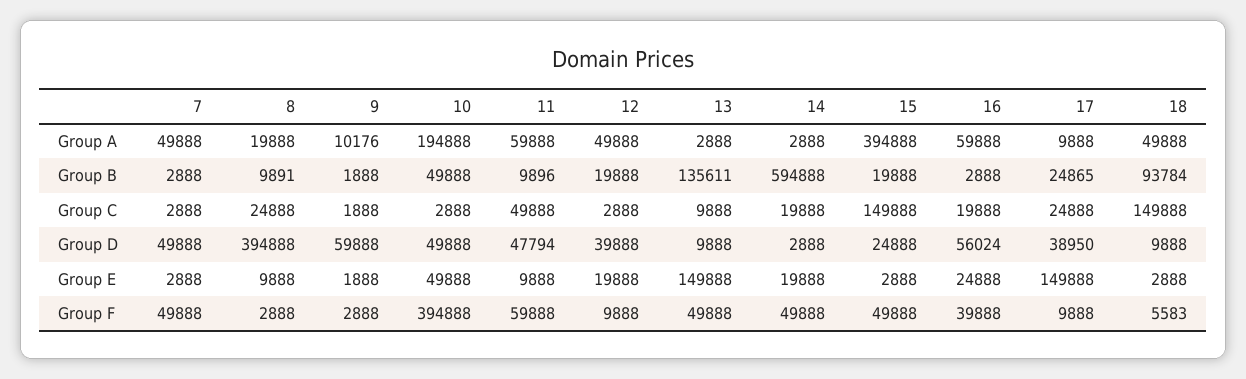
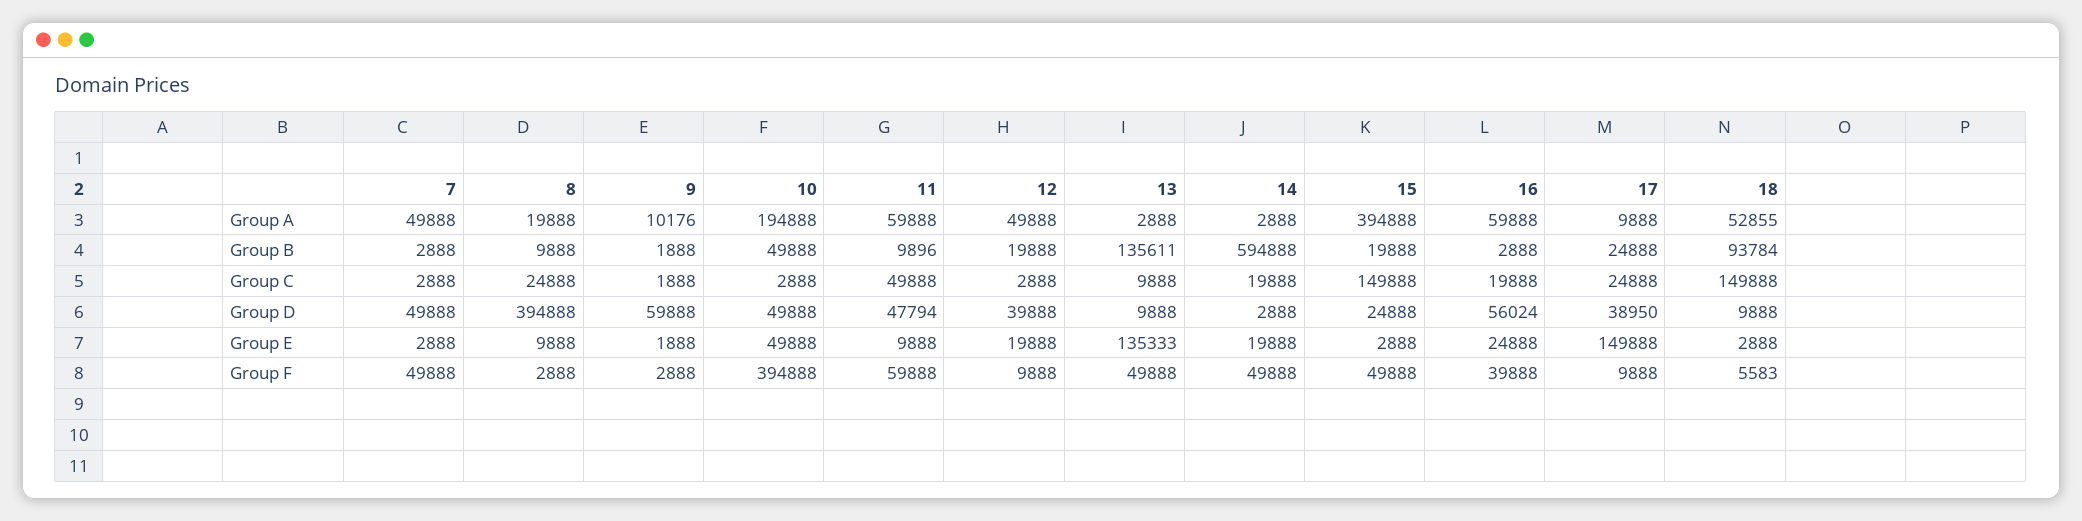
  {
    "7": {
      "Group A": 49888,
      "Group B": 2888,
      "Group C": 2888,
      "Group D": 49888,
      "Group E": 2888,
      "Group F": 49888
    },
    "8": {
      "Group A": 19888,
-     "Group B": 9891,
+     "Group B": 9888,
      "Group C": 24888,
      "Group D": 394888,
      "Group E": 9888,
      "Group F": 2888
    },
    "9": {
      "Group A": 10176,
      "Group B": 1888,
      "Group C": 1888,
      "Group D": 59888,
      "Group E": 1888,
      "Group F": 2888
    },
    "10": {
      "Group A": 194888,
      "Group B": 49888,
      "Group C": 2888,
      "Group D": 49888,
      "Group E": 49888,
      "Group F": 394888
    },
    "11": {
      "Group A": 59888,
      "Group B": 9896,
      "Group C": 49888,
      "Group D": 47794,
      "Group E": 9888,
      "Group F": 59888
    },
    "12": {
      "Group A": 49888,
      "Group B": 19888,
      "Group C": 2888,
      "Group D": 39888,
      "Group E": 19888,
      "Group F": 9888
    },
    "13": {
      "Group A": 2888,
      "Group B": 135611,
      "Group C": 9888,
      "Group D": 9888,
-     "Group E": 149888,
+     "Group E": 135333,
      "Group F": 49888
    },
    "14": {
      "Group A": 2888,
      "Group B": 594888,
      "Group C": 19888,
      "Group D": 2888,
      "Group E": 19888,
      "Group F": 49888
    },
    "15": {
      "Group A": 394888,
      "Group B": 19888,
      "Group C": 149888,
      "Group D": 24888,
      "Group E": 2888,
      "Group F": 49888
    },
    "16": {
      "Group A": 59888,
      "Group B": 2888,
      "Group C": 19888,
      "Group D": 56024,
      "Group E": 24888,
      "Group F": 39888
    },
    "17": {
      "Group A": 9888,
-     "Group B": 24865,
+     "Group B": 24888,
      "Group C": 24888,
      "Group D": 38950,
      "Group E": 149888,
      "Group F": 9888
    },
    "18": {
-     "Group A": 49888,
+     "Group A": 52855,
      "Group B": 93784,
      "Group C": 149888,
      "Group D": 9888,
      "Group E": 2888,
      "Group F": 5583
    }
  }

